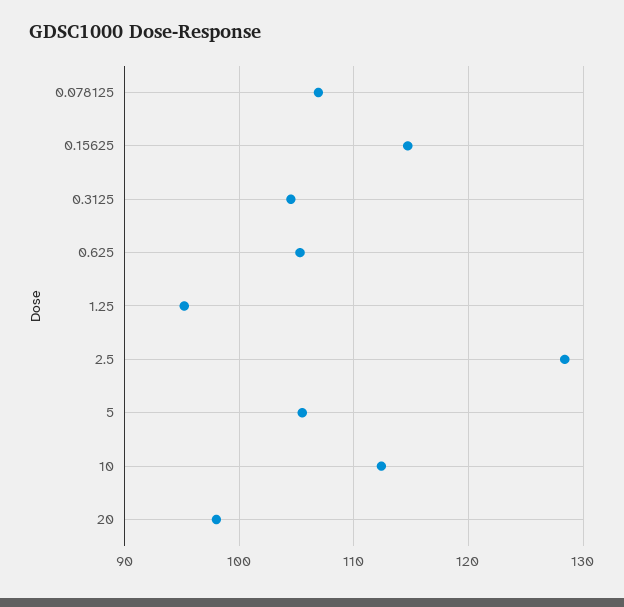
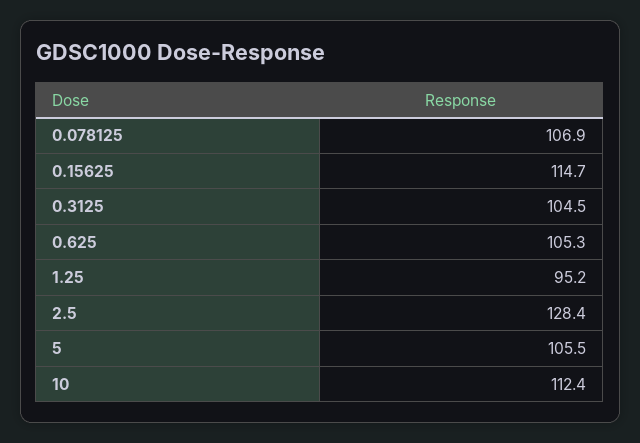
  {
    "0.078125": 106.9,
    "0.15625": 114.7,
    "0.3125": 104.5,
    "0.625": 105.3,
    "1.25": 95.2,
    "2.5": 128.4,
    "5": 105.5,
-   "10": 112.4,
+   "10": 112.4
-   "20": 98
  }

